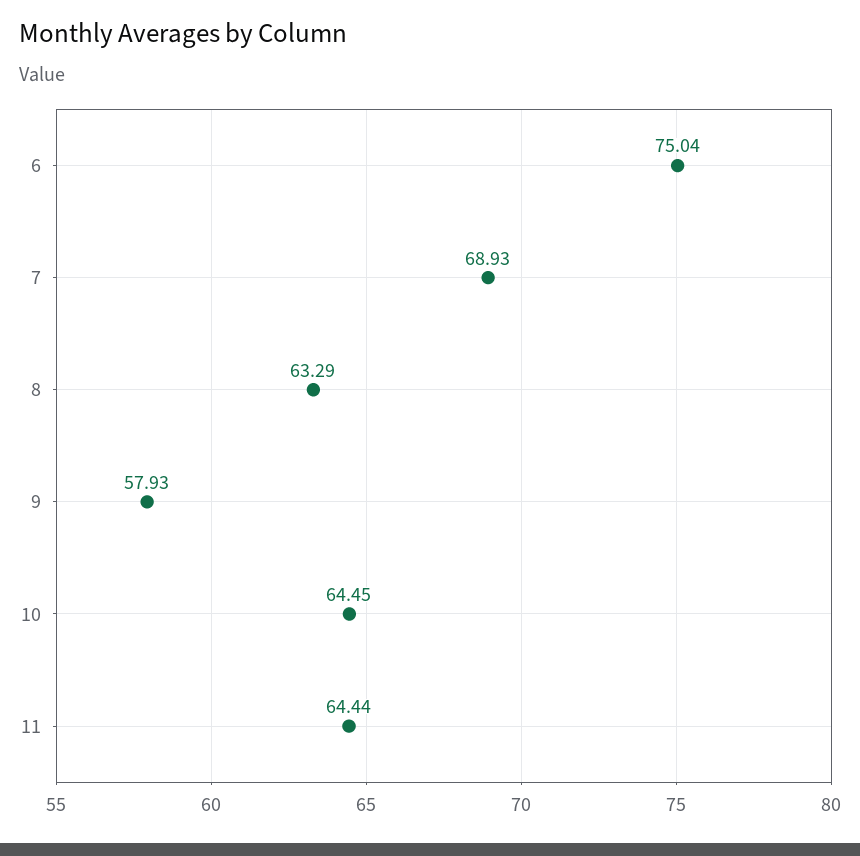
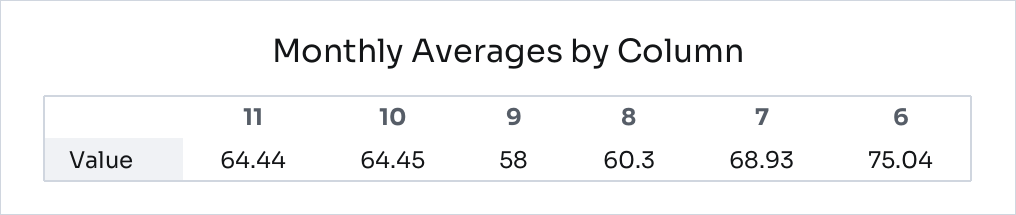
  {
    "6": 75.04,
    "7": 68.93,
-   "8": 63.29,
+   "8": 60.3,
-   "9": 57.93,
+   "9": 58,
    "10": 64.45,
    "11": 64.44
  }

